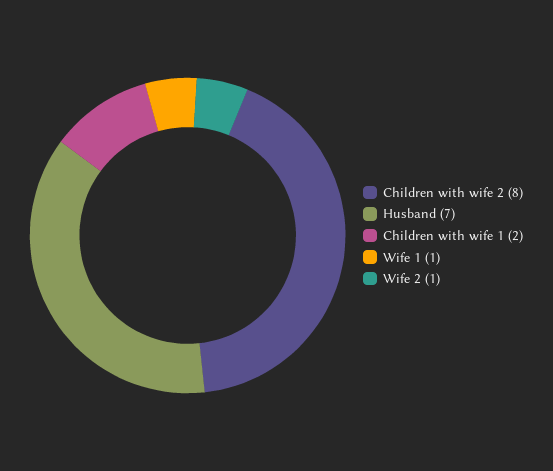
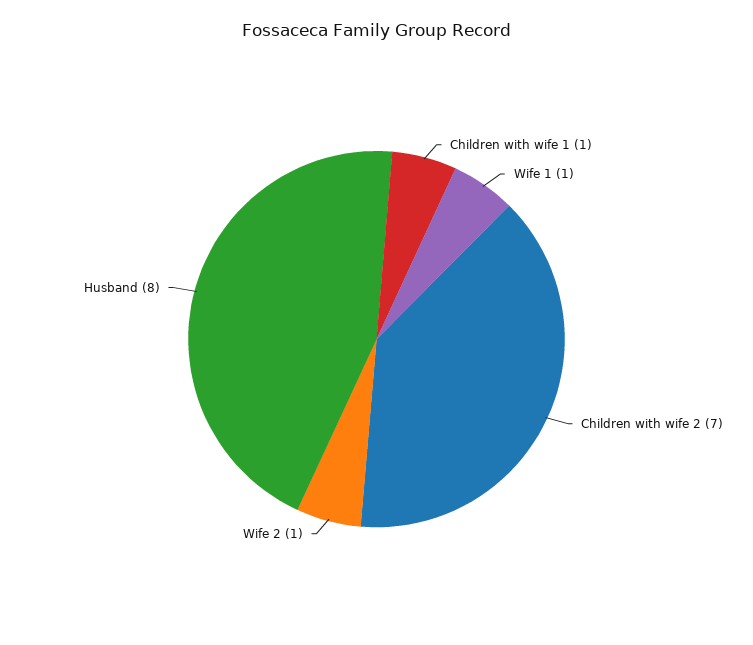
  {
-   "Children with wife 2": 8,
+   "Children with wife 2": 7,
-   "Husband": 7,
+   "Husband": 8,
-   "Children with wife 1": 2,
+   "Children with wife 1": 1,
    "Wife 1": 1,
    "Wife 2": 1
  }

